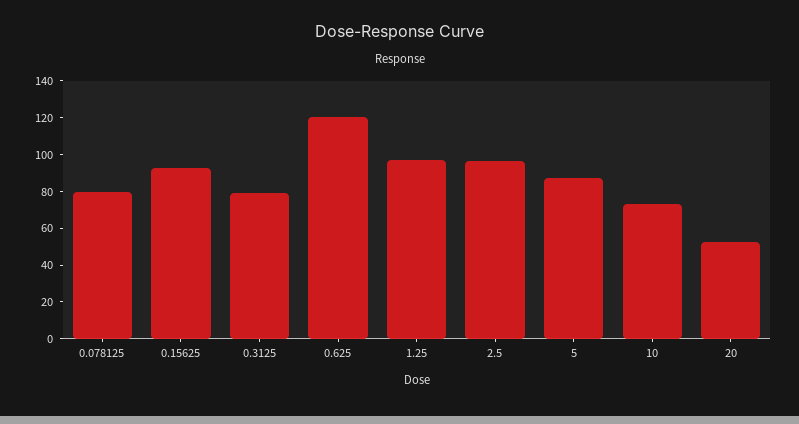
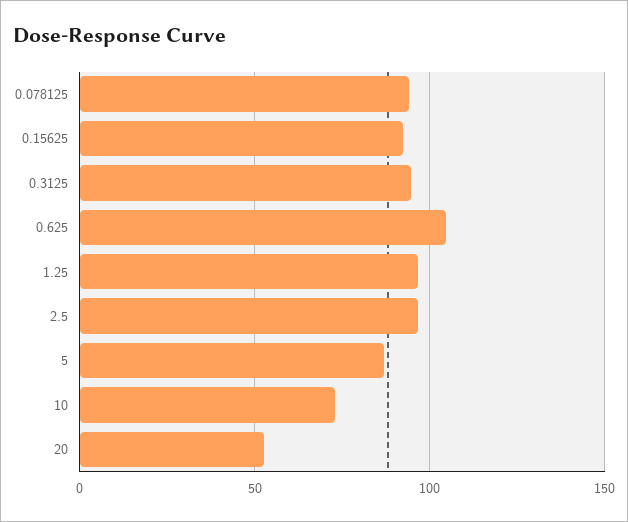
  {
-   "0.078125": 80,
+   "0.078125": 95,
    "0.15625": 95,
-   "0.3125": 80,
+   "0.3125": 95,
-   "0.625": 120,
+   "0.625": 105,
    "1.25": 95,
    "2.5": 95,
    "5": 85,
    "10": 75,
    "20": 55
  }

